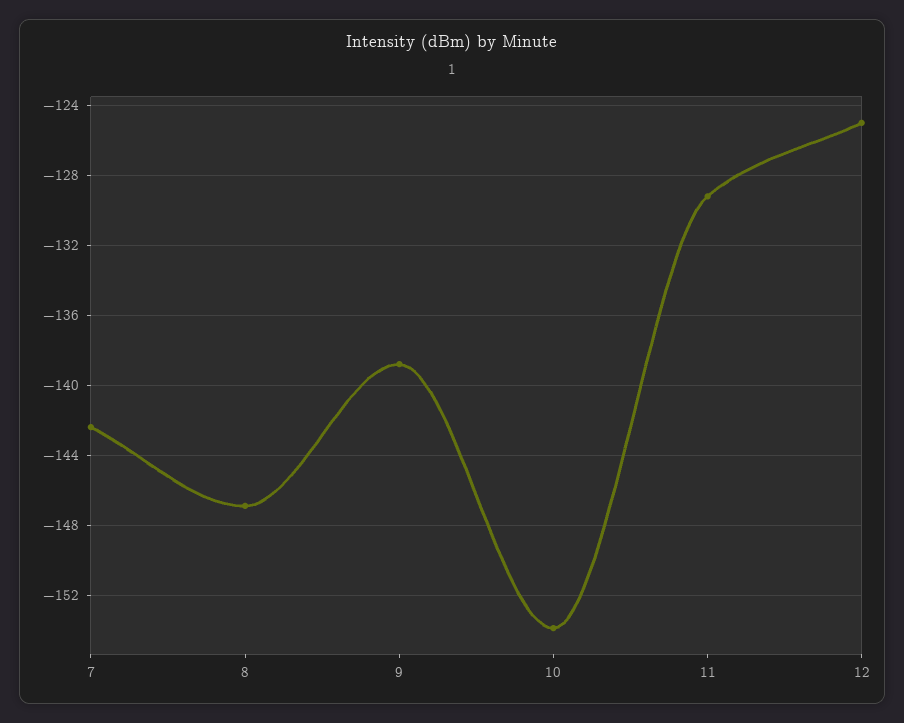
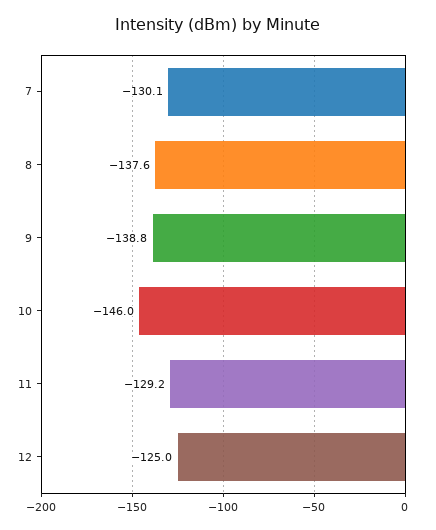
  {
-   "7": -142.5,
+   "7": -130.1,
-   "8": -147,
+   "8": -137.6,
    "9": -138.8,
-   "10": -154,
+   "10": -146,
    "11": -129.2,
    "12": -125
  }

